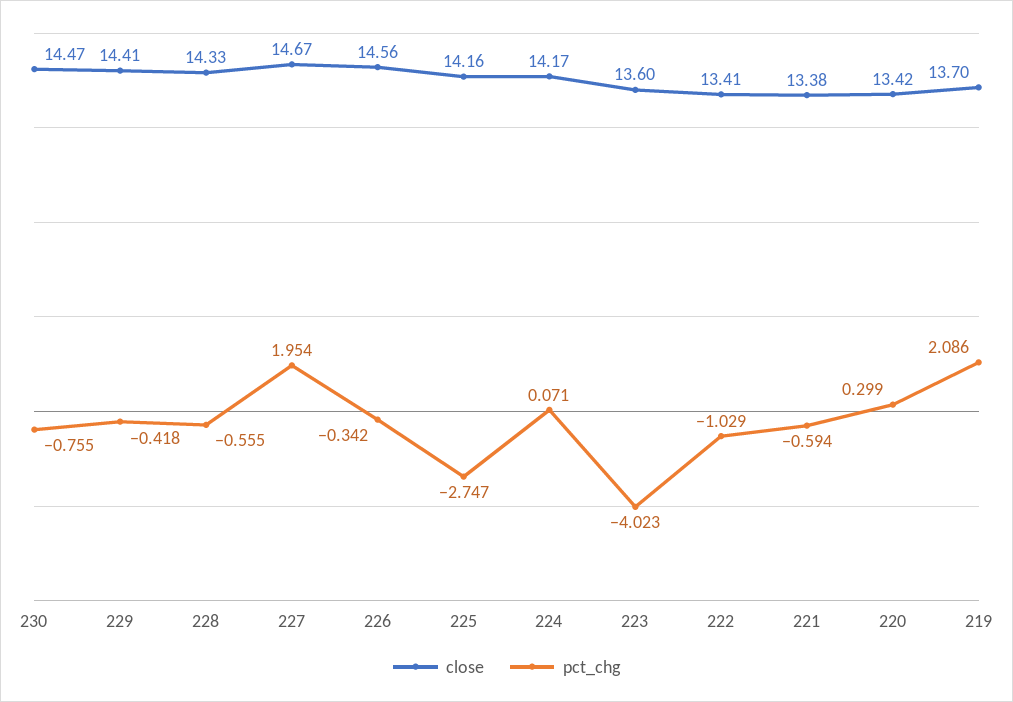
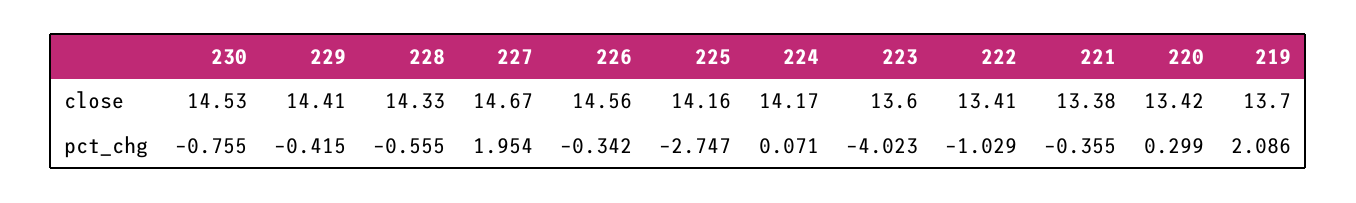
  {
    "close": {
-     "230": 14.47,
+     "230": 14.53,
      "229": 14.41,
      "228": 14.33,
      "227": 14.67,
      "226": 14.56,
      "225": 14.16,
      "224": 14.17,
      "223": 13.6,
      "222": 13.41,
      "221": 13.38,
      "220": 13.42,
      "219": 13.7
    },
    "pct_chg": {
      "230": -0.755,
-     "229": -0.418,
+     "229": -0.415,
      "228": -0.555,
      "227": 1.954,
      "226": -0.342,
      "225": -2.747,
      "224": 0.071,
      "223": -4.023,
      "222": -1.029,
-     "221": -0.594,
+     "221": -0.355,
      "220": 0.299,
      "219": 2.086
    }
  }

